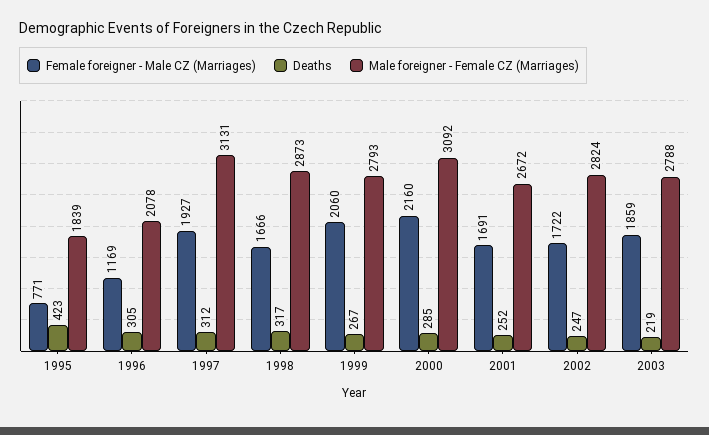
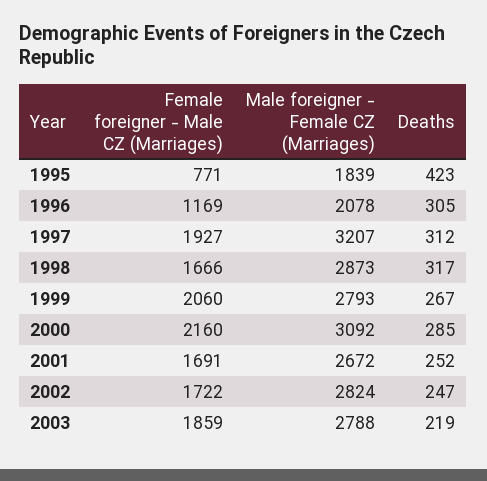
  {
    "Female foreigner - Male CZ (Marriages)": {
      "1995": 771,
      "1996": 1169,
      "1997": 1927,
      "1998": 1666,
      "1999": 2060,
      "2000": 2160,
      "2001": 1691,
      "2002": 1722,
      "2003": 1859
    },
    "Deaths": {
      "1995": 423,
      "1996": 305,
      "1997": 312,
      "1998": 317,
      "1999": 267,
      "2000": 285,
      "2001": 252,
      "2002": 247,
      "2003": 219
    },
    "Male foreigner - Female CZ (Marriages)": {
      "1995": 1839,
      "1996": 2078,
-     "1997": 3131,
+     "1997": 3207,
      "1998": 2873,
      "1999": 2793,
      "2000": 3092,
      "2001": 2672,
      "2002": 2824,
      "2003": 2788
    }
  }

